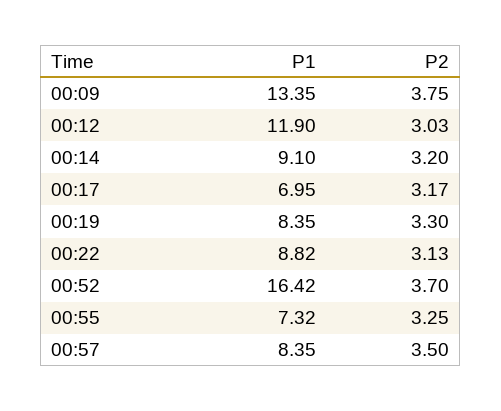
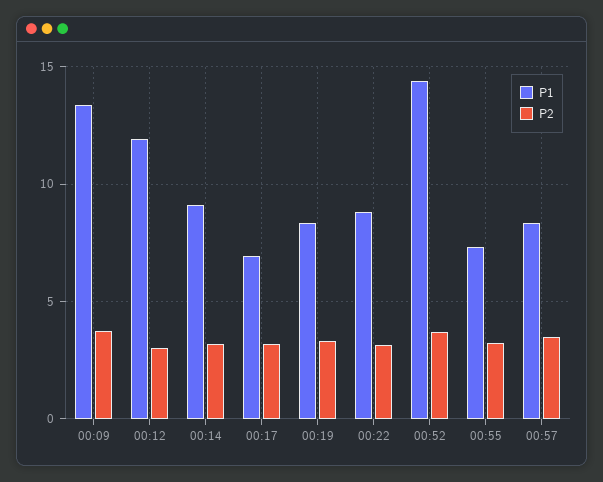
  {
    "P1": {
      "00:09": 13.35,
      "00:12": 11.9,
      "00:14": 9.1,
      "00:17": 6.95,
      "00:19": 8.35,
      "00:22": 8.82,
-     "00:52": 16.42,
+     "00:52": 14.5,
      "00:55": 7.32,
      "00:57": 8.35
    },
    "P2": {
      "00:09": 3.75,
      "00:12": 3.03,
      "00:14": 3.2,
      "00:17": 3.17,
      "00:19": 3.3,
      "00:22": 3.13,
      "00:52": 3.7,
      "00:55": 3.25,
      "00:57": 3.5
    }
  }

